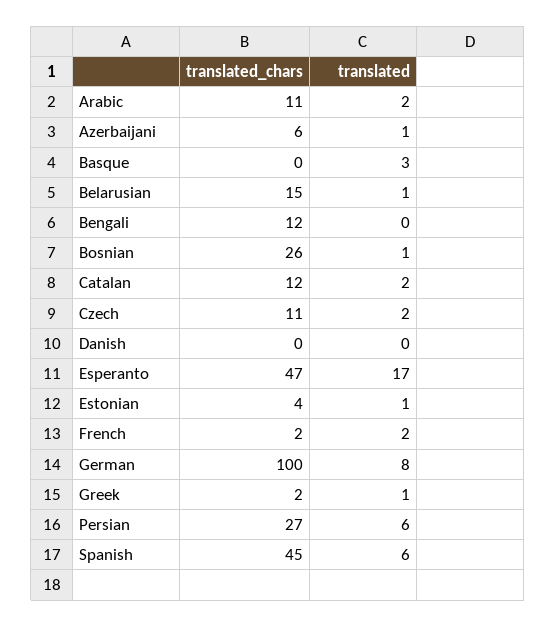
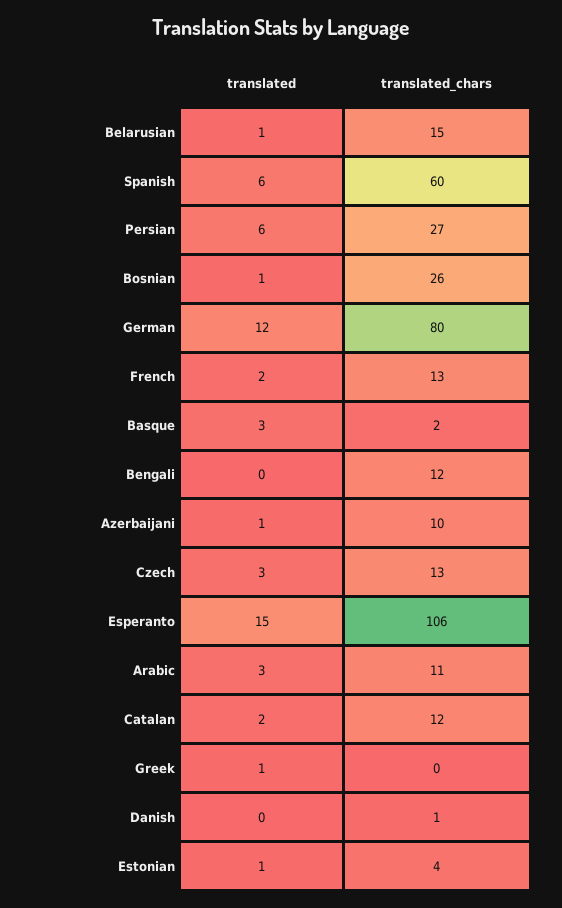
  {
    "translated_chars": {
      "Arabic": 11,
-     "Azerbaijani": 6,
+     "Azerbaijani": 10,
-     "Basque": 0,
+     "Basque": 2,
      "Belarusian": 15,
      "Bengali": 12,
      "Bosnian": 26,
      "Catalan": 12,
-     "Czech": 11,
+     "Czech": 13,
-     "Danish": 0,
+     "Danish": 1,
-     "Esperanto": 47,
+     "Esperanto": 106,
      "Estonian": 4,
-     "French": 2,
+     "French": 13,
-     "German": 100,
+     "German": 80,
-     "Greek": 2,
+     "Greek": 0,
      "Persian": 27,
-     "Spanish": 45
+     "Spanish": 60
    },
    "translated": {
-     "Arabic": 2,
+     "Arabic": 3,
      "Azerbaijani": 1,
      "Basque": 3,
      "Belarusian": 1,
      "Bengali": 0,
      "Bosnian": 1,
      "Catalan": 2,
-     "Czech": 2,
+     "Czech": 3,
      "Danish": 0,
-     "Esperanto": 17,
+     "Esperanto": 15,
      "Estonian": 1,
      "French": 2,
-     "German": 8,
+     "German": 12,
      "Greek": 1,
      "Persian": 6,
      "Spanish": 6
    }
  }

